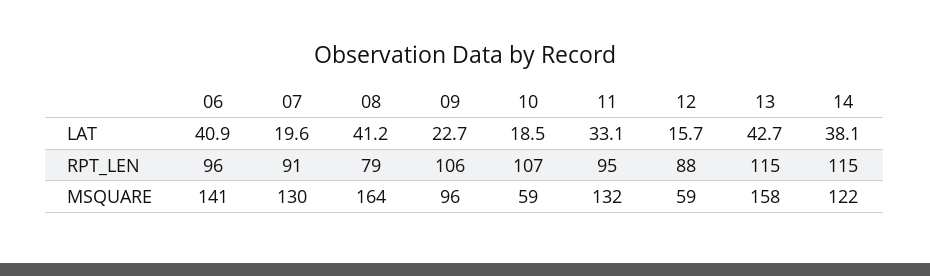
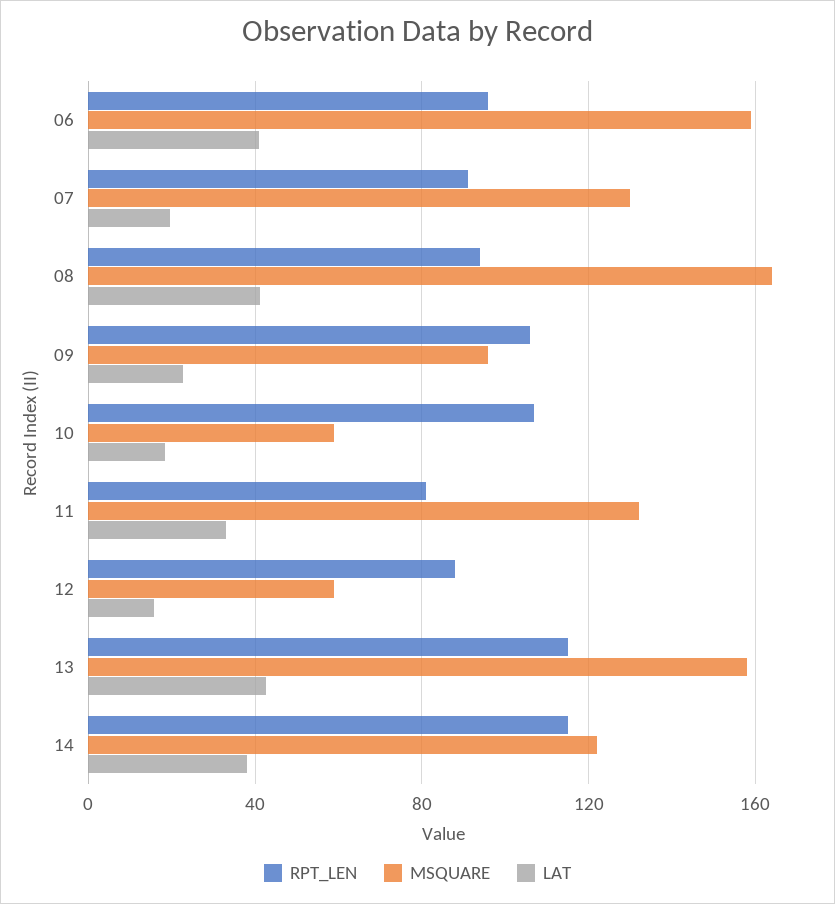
  {
    "LAT": {
      "06": 40.9,
      "07": 19.6,
      "08": 41.2,
      "09": 22.7,
      "10": 18.5,
      "11": 33.1,
      "12": 15.7,
      "13": 42.7,
      "14": 38.1
    },
    "RPT_LEN": {
      "06": 96,
      "07": 91,
-     "08": 79,
+     "08": 95,
      "09": 106,
      "10": 107,
-     "11": 95,
+     "11": 80,
      "12": 88,
      "13": 115,
      "14": 115
    },
    "MSQUARE": {
-     "06": 141,
+     "06": 160,
      "07": 130,
      "08": 164,
      "09": 96,
      "10": 59,
      "11": 132,
      "12": 59,
      "13": 158,
      "14": 122
    }
  }

